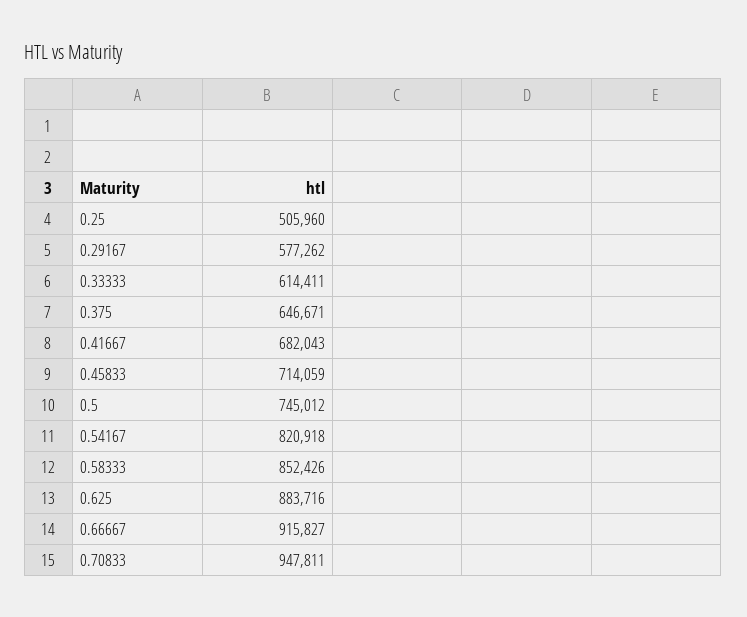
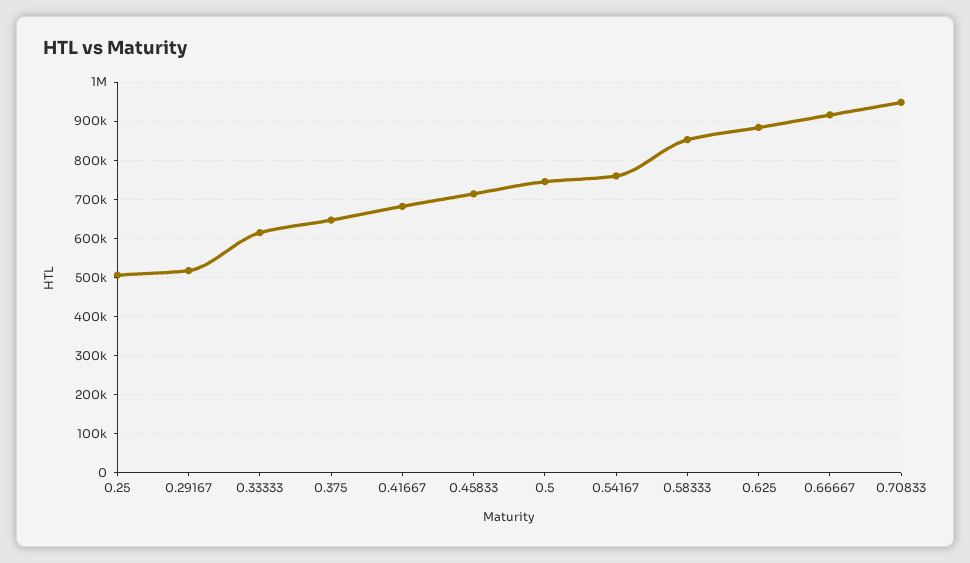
  {
    "0.25": 505960,
-   "0.29167": 577262,
+   "0.29167": 520000,
    "0.33333": 614411,
    "0.375": 646671,
    "0.41667": 682043,
    "0.45833": 714059,
    "0.5": 745012,
-   "0.54167": 820918,
+   "0.54167": 760000,
    "0.58333": 852426,
    "0.625": 883716,
    "0.66667": 915827,
    "0.70833": 947811
  }

